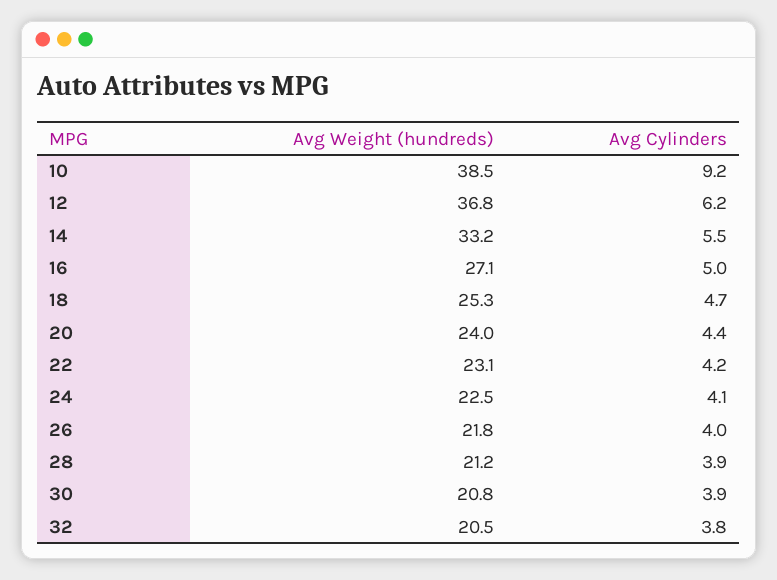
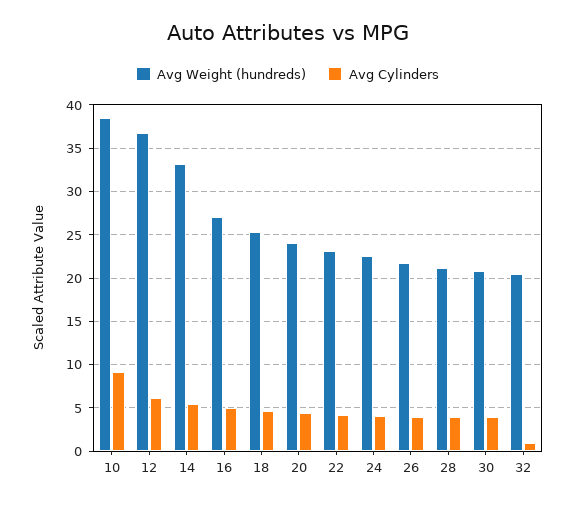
  {
    "Avg Weight (hundreds)": {
      "10": 38.5,
      "12": 36.8,
      "14": 33.2,
      "16": 27.1,
      "18": 25.3,
      "20": 24,
      "22": 23.1,
      "24": 22.5,
      "26": 21.8,
      "28": 21.2,
      "30": 20.8,
      "32": 20.5
    },
    "Avg Cylinders": {
      "10": 9.2,
      "12": 6.2,
      "14": 5.5,
      "16": 5,
      "18": 4.7,
      "20": 4.4,
      "22": 4.2,
      "24": 4.1,
      "26": 4,
      "28": 3.9,
      "30": 3.9,
-     "32": 3.8
+     "32": 1
    }
  }

